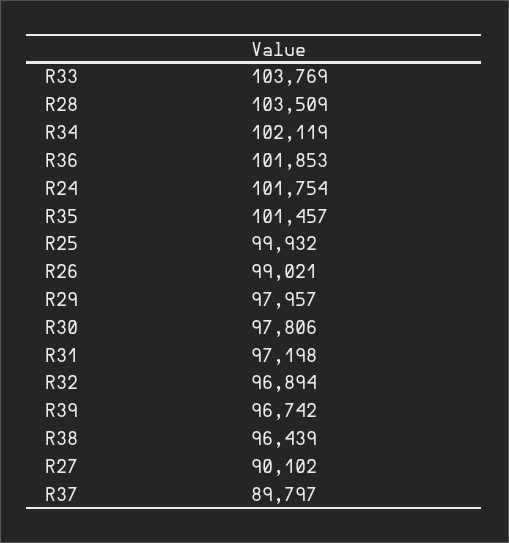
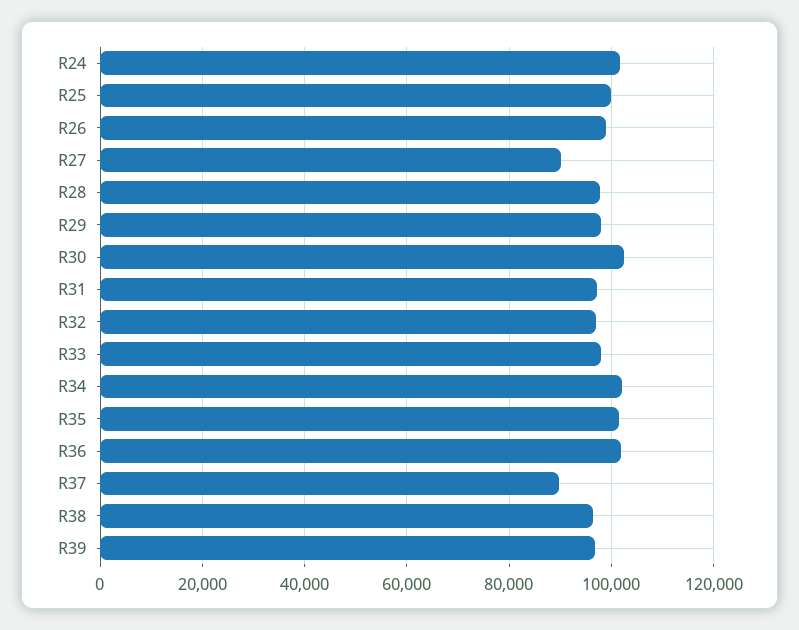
  {
-   "R33": 103769,
+   "R33": 98000,
-   "R28": 103509,
+   "R28": 98000,
    "R34": 102119,
    "R36": 101853,
    "R24": 101754,
    "R35": 101457,
    "R25": 99932,
    "R26": 99021,
    "R29": 97957,
-   "R30": 97806,
+   "R30": 102000,
    "R31": 97198,
    "R32": 96894,
    "R39": 96742,
    "R38": 96439,
    "R27": 90102,
    "R37": 89797
  }

